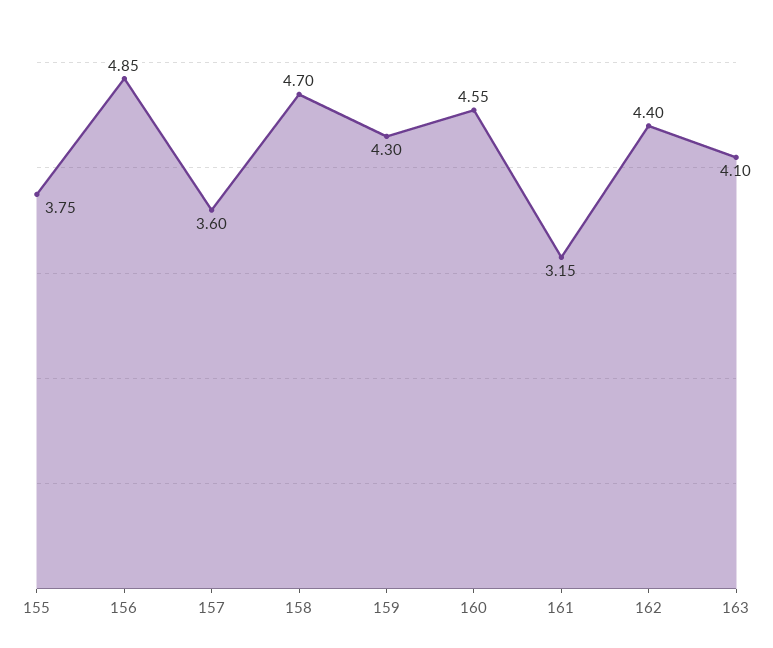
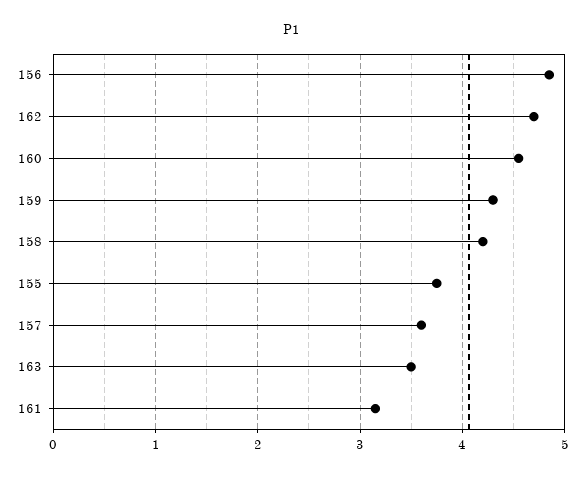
  {
    "155": 3.75,
    "156": 4.85,
    "157": 3.6,
-   "158": 4.7,
+   "158": 4.2,
    "159": 4.3,
    "160": 4.55,
    "161": 3.15,
-   "162": 4.4,
+   "162": 4.7,
-   "163": 4.1
+   "163": 3.5
  }

